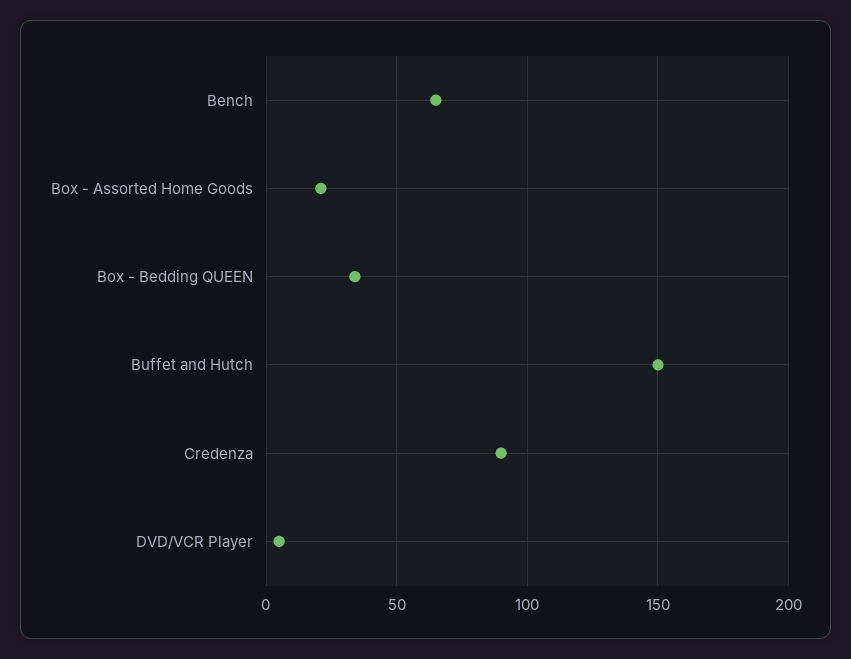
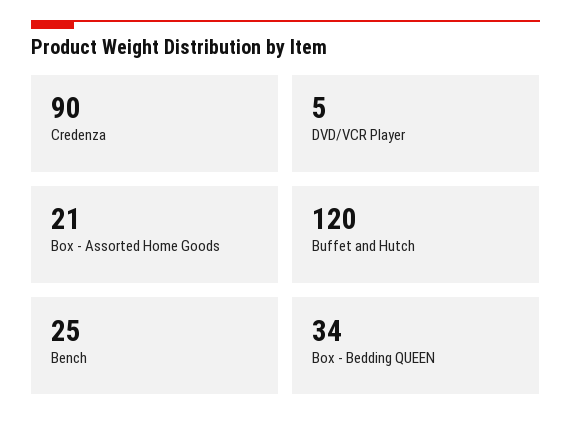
  {
-   "Bench": 65,
+   "Bench": 25,
    "Box - Assorted Home Goods": 21,
    "Box - Bedding QUEEN": 34,
-   "Buffet and Hutch": 150,
+   "Buffet and Hutch": 120,
    "Credenza": 90,
    "DVD/VCR Player": 5
  }

